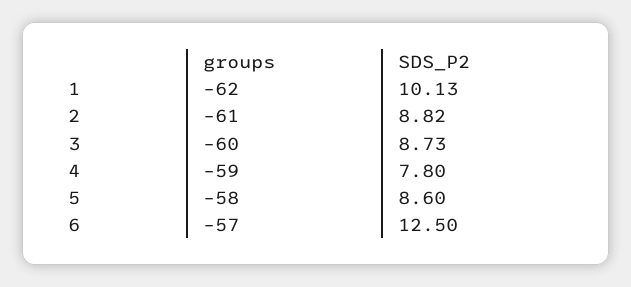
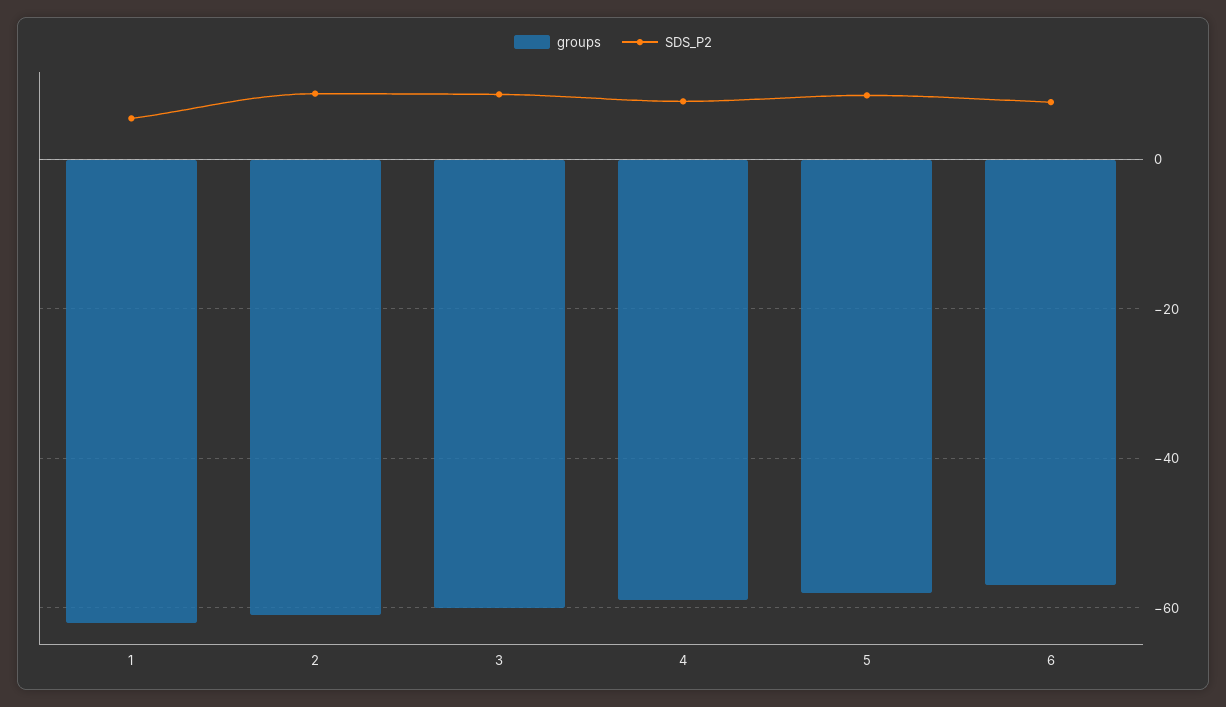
  {
    "groups": {
      "1": -62,
      "2": -61,
      "3": -60,
      "4": -59,
      "5": -58,
      "6": -57
    },
    "SDS_P2": {
-     "1": 10.13,
+     "1": 6,
      "2": 8.82,
      "3": 8.73,
      "4": 7.8,
      "5": 8.6,
-     "6": 12.5
+     "6": 8
    }
  }

